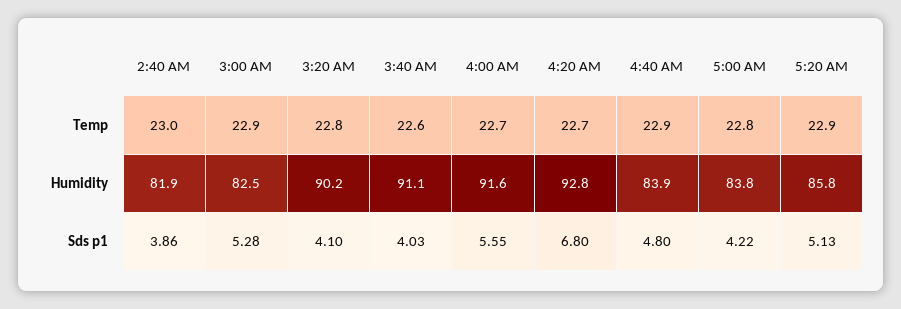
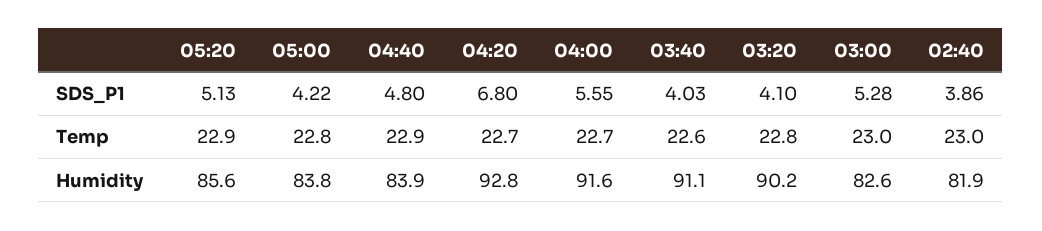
  {
    "2:40 AM": {
      "Temp": 23,
      "Humidity": 81.9,
      "Sds p1": 3.86
    },
    "3:00 AM": {
-     "Temp": 22.9,
+     "Temp": 23,
-     "Humidity": 82.5,
+     "Humidity": 82.6,
      "Sds p1": 5.28
    },
    "3:20 AM": {
      "Temp": 22.8,
      "Humidity": 90.2,
      "Sds p1": 4.1
    },
    "3:40 AM": {
      "Temp": 22.6,
      "Humidity": 91.1,
      "Sds p1": 4.03
    },
    "4:00 AM": {
      "Temp": 22.7,
      "Humidity": 91.6,
      "Sds p1": 5.55
    },
    "4:20 AM": {
      "Temp": 22.7,
      "Humidity": 92.8,
      "Sds p1": 6.8
    },
    "4:40 AM": {
      "Temp": 22.9,
      "Humidity": 83.9,
      "Sds p1": 4.8
    },
    "5:00 AM": {
      "Temp": 22.8,
      "Humidity": 83.8,
      "Sds p1": 4.22
    },
    "5:20 AM": {
      "Temp": 22.9,
-     "Humidity": 85.8,
+     "Humidity": 85.6,
      "Sds p1": 5.13
    }
  }

